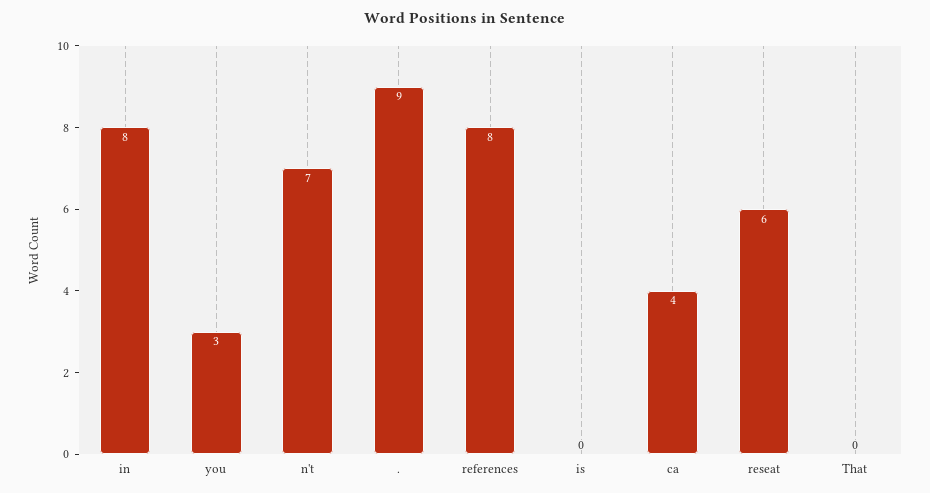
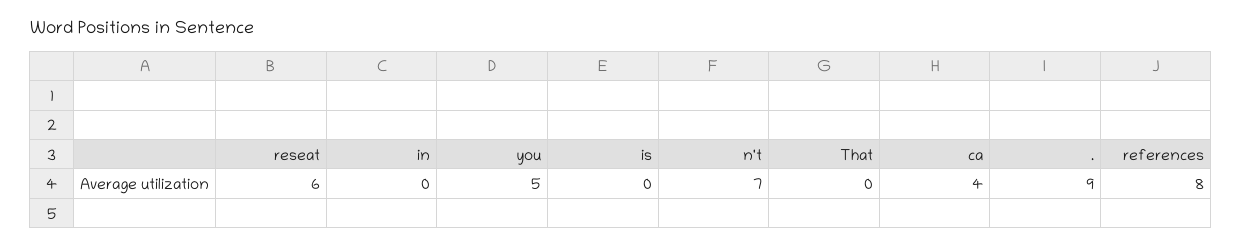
  {
-   "in": 8,
+   "in": 0,
-   "you": 3,
+   "you": 5,
    "n't": 7,
    ".": 9,
    "references": 8,
    "is": 0,
    "ca": 4,
    "reseat": 6,
    "That": 0
  }

